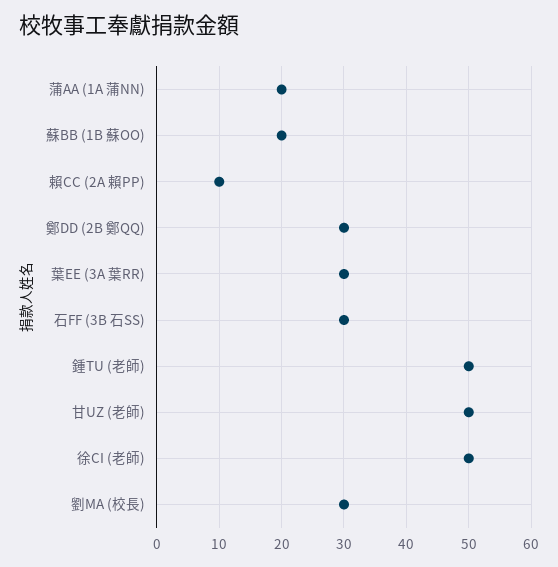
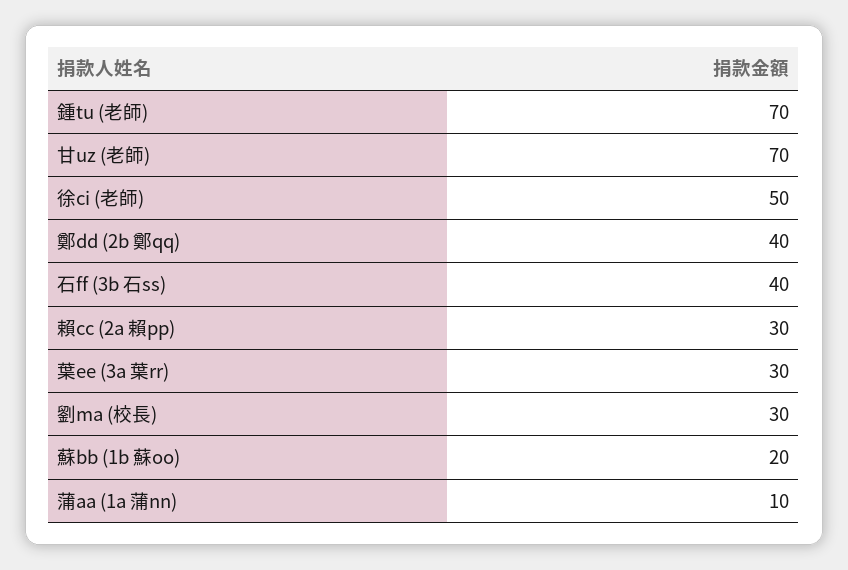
  {
-   "蒲AA (1A 蒲NN)": 20,
+   "蒲AA (1A 蒲NN)": 10,
    "蘇BB (1B 蘇OO)": 20,
-   "賴CC (2A 賴PP)": 10,
+   "賴CC (2A 賴PP)": 30,
-   "鄭DD (2B 鄭QQ)": 30,
+   "鄭DD (2B 鄭QQ)": 40,
    "葉EE (3A 葉RR)": 30,
-   "石FF (3B 石SS)": 30,
+   "石FF (3B 石SS)": 40,
-   "鍾TU (老師)": 50,
+   "鍾TU (老師)": 70,
-   "甘UZ (老師)": 50,
+   "甘UZ (老師)": 70,
    "徐CI (老師)": 50,
    "劉MA (校長)": 30
  }

